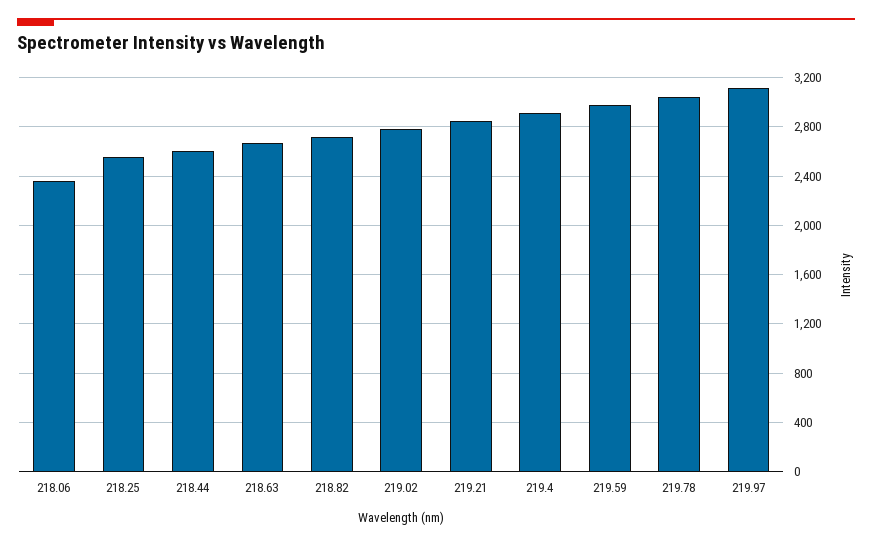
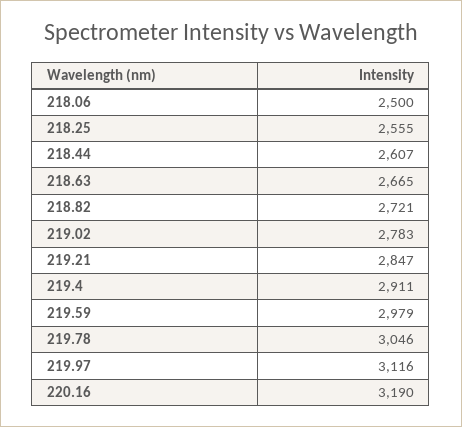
  {
-   "218.06": 2350,
+   "218.06": 2500,
    "218.25": 2555,
    "218.44": 2607,
    "218.63": 2665,
    "218.82": 2721,
    "219.02": 2783,
    "219.21": 2847,
    "219.4": 2911,
    "219.59": 2979,
    "219.78": 3046,
-   "219.97": 3116
+   "219.97": 3116,
+   "220.16": 3190
  }

